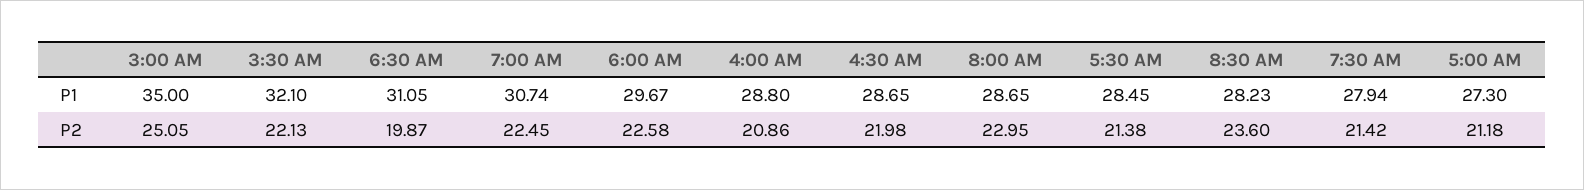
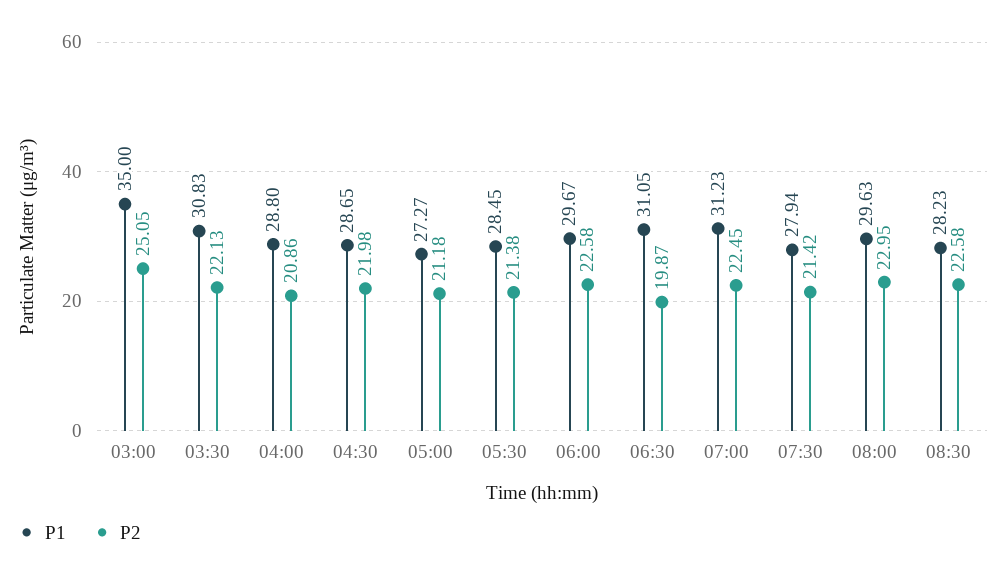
  {
    "P1": {
      "3:00 AM": 35,
-     "3:30 AM": 32.1,
+     "3:30 AM": 30.83,
      "6:30 AM": 31.05,
-     "7:00 AM": 30.74,
+     "7:00 AM": 31.23,
      "6:00 AM": 29.67,
      "4:00 AM": 28.8,
      "4:30 AM": 28.65,
-     "8:00 AM": 28.65,
+     "8:00 AM": 29.63,
      "5:30 AM": 28.45,
      "8:30 AM": 28.23,
      "7:30 AM": 27.94,
-     "5:00 AM": 27.3
+     "5:00 AM": 27.27
    },
    "P2": {
      "3:00 AM": 25.05,
      "3:30 AM": 22.13,
      "6:30 AM": 19.87,
      "7:00 AM": 22.45,
      "6:00 AM": 22.58,
      "4:00 AM": 20.86,
      "4:30 AM": 21.98,
      "8:00 AM": 22.95,
      "5:30 AM": 21.38,
-     "8:30 AM": 23.6,
+     "8:30 AM": 22.58,
      "7:30 AM": 21.42,
      "5:00 AM": 21.18
    }
  }

